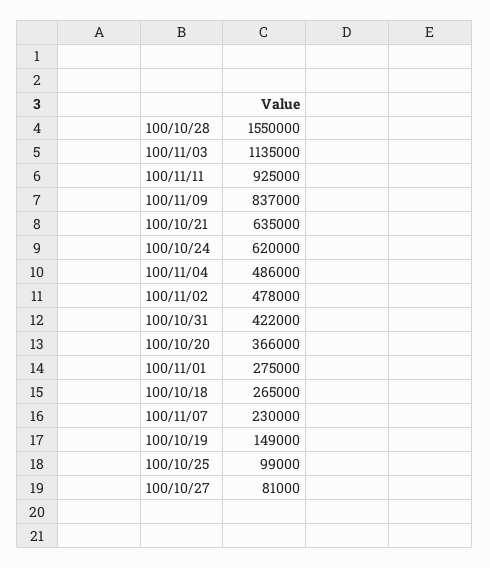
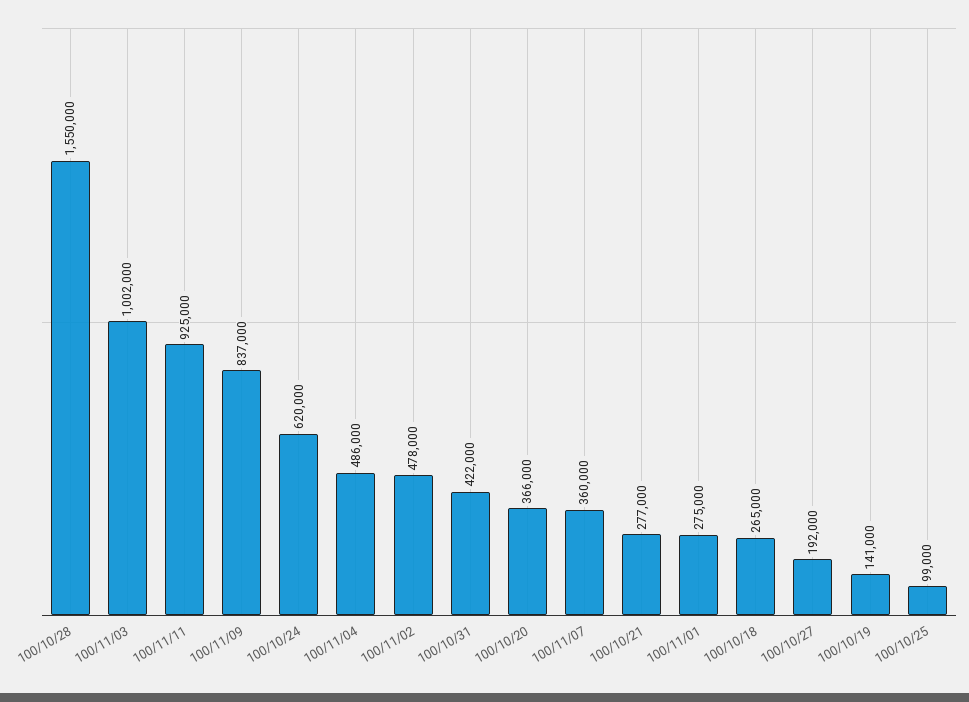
  {
    "100/10/28": 1550000,
-   "100/11/03": 1135000,
+   "100/11/03": 1002000,
    "100/11/11": 925000,
    "100/11/09": 837000,
-   "100/10/21": 635000,
+   "100/10/21": 277000,
    "100/10/24": 620000,
    "100/11/04": 486000,
    "100/11/02": 478000,
    "100/10/31": 422000,
    "100/10/20": 366000,
    "100/11/01": 275000,
    "100/10/18": 265000,
-   "100/11/07": 230000,
+   "100/11/07": 360000,
-   "100/10/19": 149000,
+   "100/10/19": 141000,
    "100/10/25": 99000,
-   "100/10/27": 81000
+   "100/10/27": 192000
  }

